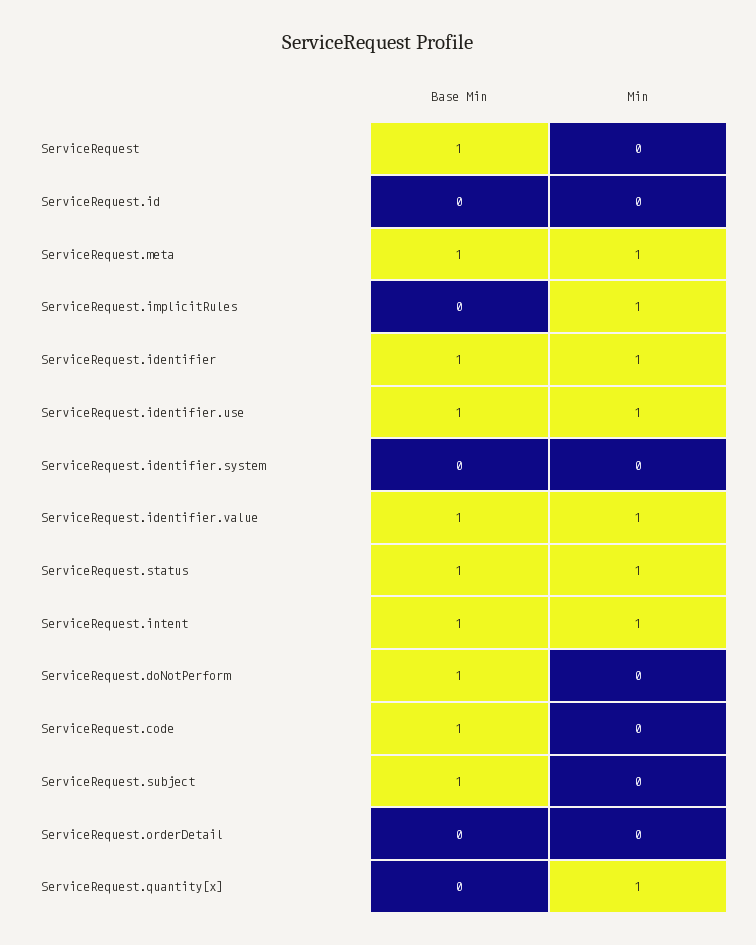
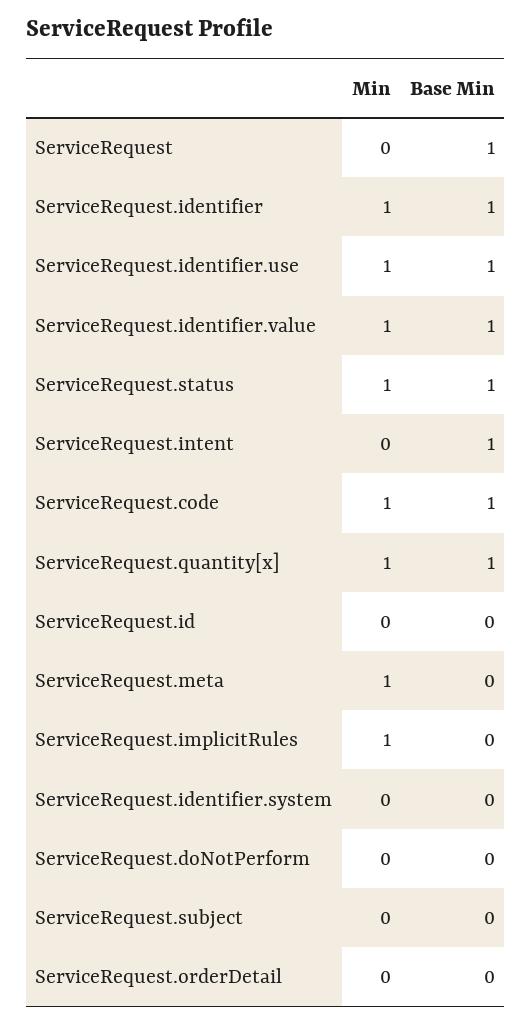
  {
    "Base Min": {
      "ServiceRequest": 1,
      "ServiceRequest.id": 0,
-     "ServiceRequest.meta": 1,
+     "ServiceRequest.meta": 0,
      "ServiceRequest.implicitRules": 0,
      "ServiceRequest.identifier": 1,
      "ServiceRequest.identifier.use": 1,
      "ServiceRequest.identifier.system": 0,
      "ServiceRequest.identifier.value": 1,
      "ServiceRequest.status": 1,
      "ServiceRequest.intent": 1,
-     "ServiceRequest.doNotPerform": 1,
+     "ServiceRequest.doNotPerform": 0,
      "ServiceRequest.code": 1,
-     "ServiceRequest.subject": 1,
+     "ServiceRequest.subject": 0,
      "ServiceRequest.orderDetail": 0,
-     "ServiceRequest.quantity[x]": 0
+     "ServiceRequest.quantity[x]": 1
    },
    "Min": {
      "ServiceRequest": 0,
      "ServiceRequest.id": 0,
      "ServiceRequest.meta": 1,
      "ServiceRequest.implicitRules": 1,
      "ServiceRequest.identifier": 1,
      "ServiceRequest.identifier.use": 1,
      "ServiceRequest.identifier.system": 0,
      "ServiceRequest.identifier.value": 1,
      "ServiceRequest.status": 1,
-     "ServiceRequest.intent": 1,
+     "ServiceRequest.intent": 0,
      "ServiceRequest.doNotPerform": 0,
-     "ServiceRequest.code": 0,
+     "ServiceRequest.code": 1,
      "ServiceRequest.subject": 0,
      "ServiceRequest.orderDetail": 0,
      "ServiceRequest.quantity[x]": 1
    }
  }

